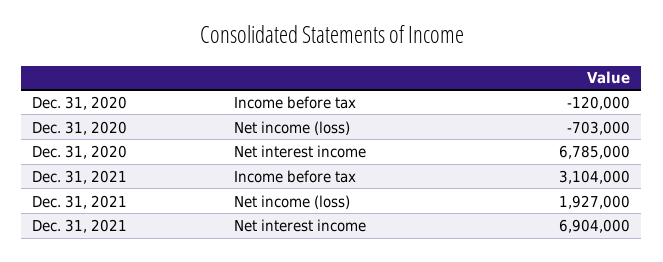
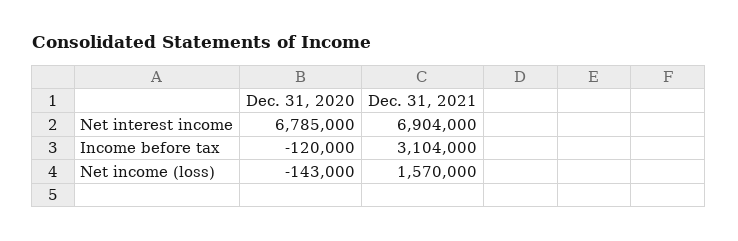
  {
    "Dec. 31, 2020": {
      "Income before tax": -120000,
-     "Net income (loss)": -703000,
+     "Net income (loss)": -143000,
      "Net interest income": 6785000
    },
    "Dec. 31, 2021": {
      "Income before tax": 3104000,
-     "Net income (loss)": 1927000,
+     "Net income (loss)": 1570000,
      "Net interest income": 6904000
    }
  }

